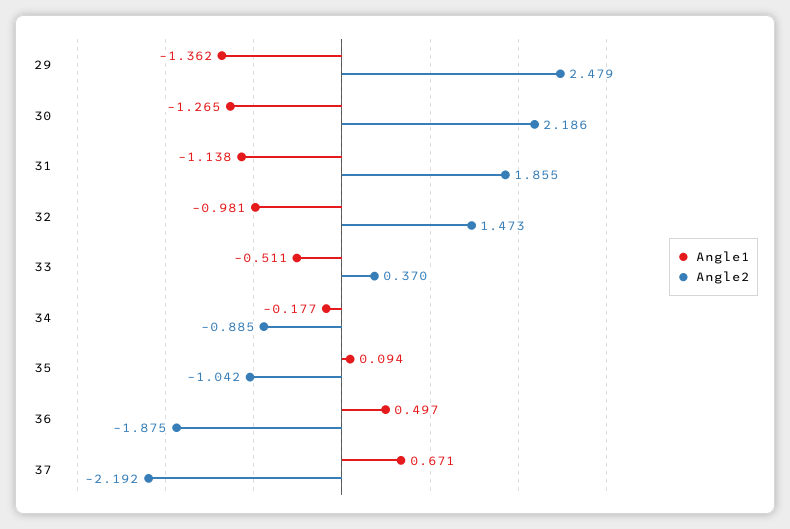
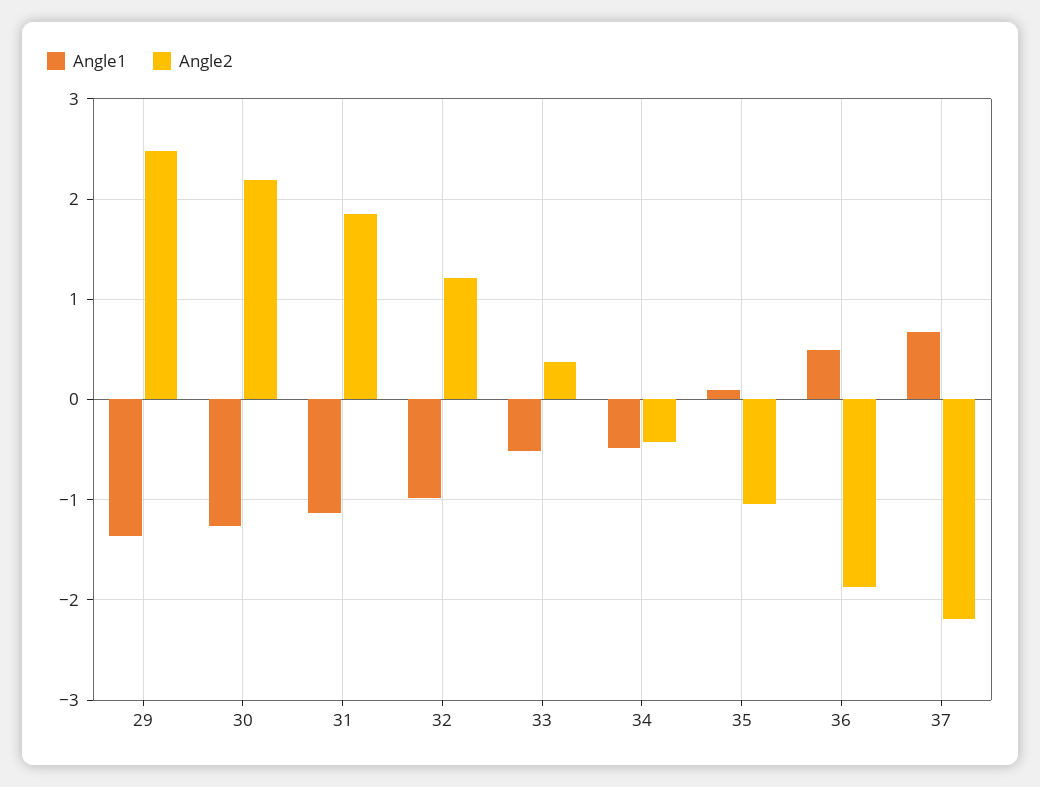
  {
    "Angle1": {
      "29": -1.362,
      "30": -1.265,
      "31": -1.138,
      "32": -0.981,
      "33": -0.511,
-     "34": -0.177,
+     "34": -0.5,
      "35": 0.094,
      "36": 0.497,
      "37": 0.671
    },
    "Angle2": {
      "29": 2.479,
      "30": 2.186,
      "31": 1.855,
-     "32": 1.473,
+     "32": 1.2,
      "33": 0.37,
-     "34": -0.885,
+     "34": -0.4,
      "35": -1.042,
      "36": -1.875,
      "37": -2.192
    }
  }

